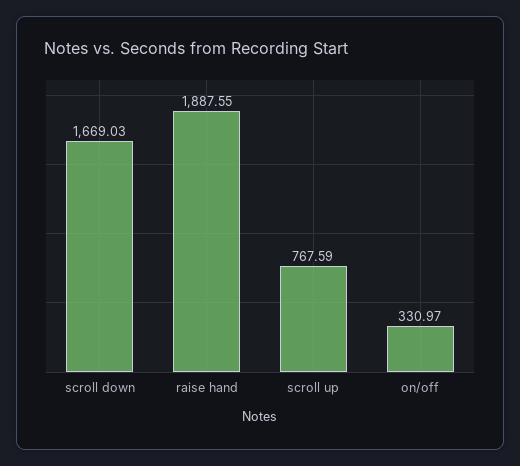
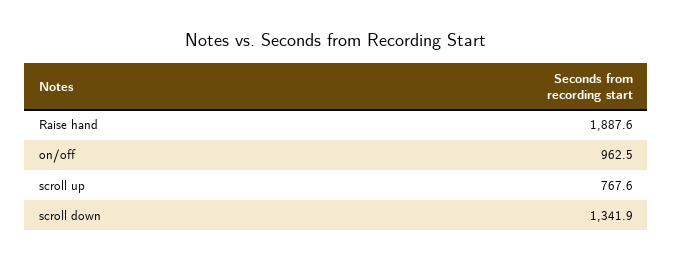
  {
-   "scroll down": 1669.03,
+   "scroll down": 1341.9,
    "raise hand": 1887.55,
    "scroll up": 767.59,
-   "on/off": 330.97
+   "on/off": 962.5
  }

